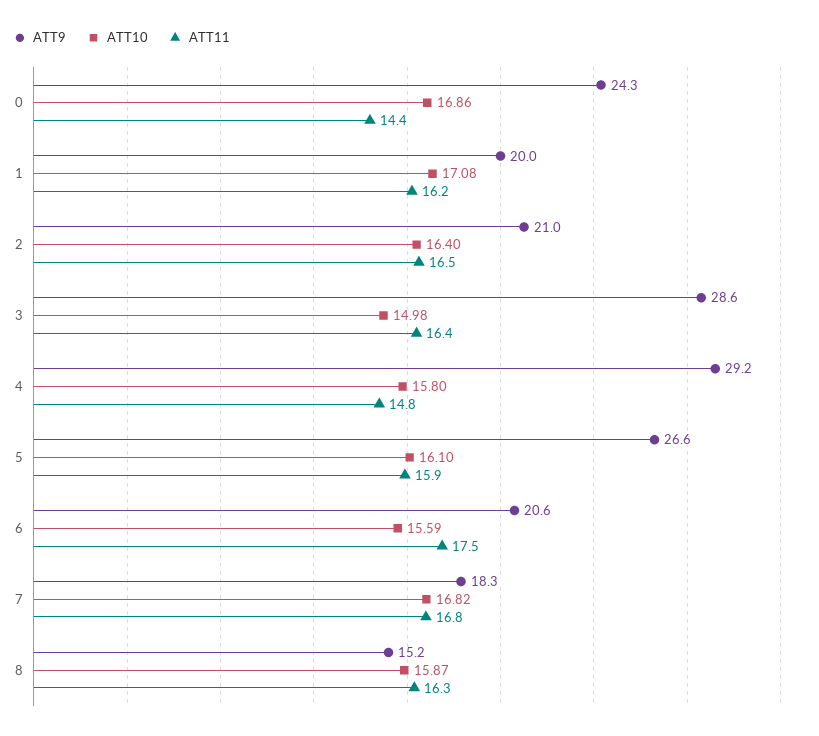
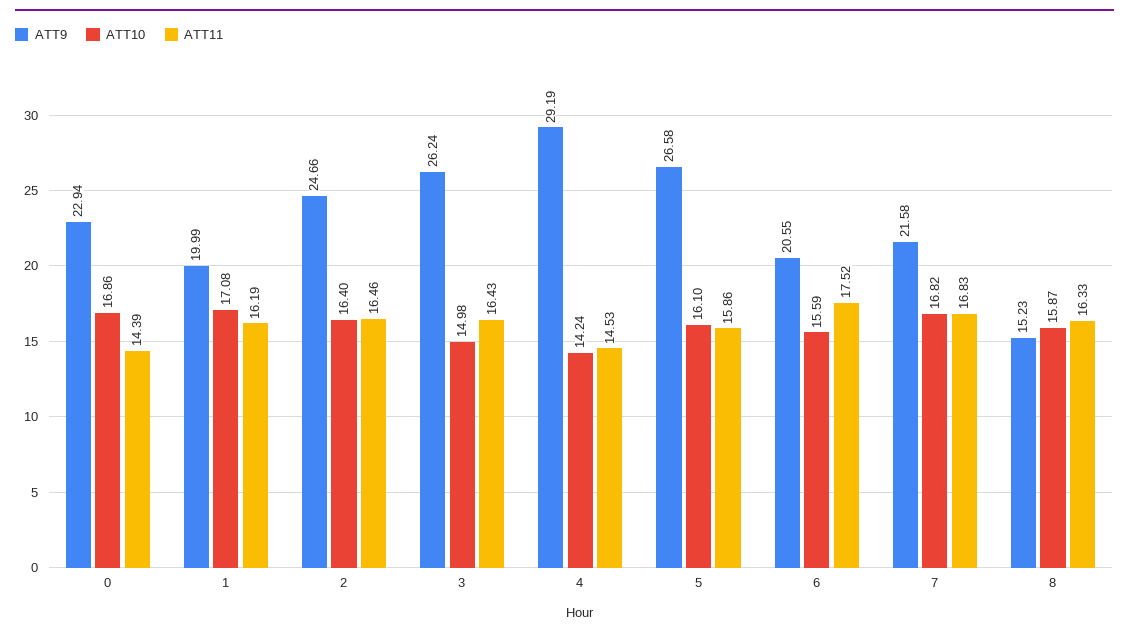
  {
    "ATT9": {
-     "0": 24.3,
+     "0": 22.94,
      "1": 19.99,
-     "2": 21,
+     "2": 24.66,
-     "3": 28.6,
+     "3": 26.24,
      "4": 29.19,
      "5": 26.58,
      "6": 20.55,
-     "7": 18.3,
+     "7": 21.58,
      "8": 15.23
    },
    "ATT10": {
      "0": 16.86,
      "1": 17.08,
      "2": 16.4,
      "3": 14.98,
-     "4": 15.8,
+     "4": 14.24,
      "5": 16.1,
      "6": 15.59,
      "7": 16.82,
      "8": 15.87
    },
    "ATT11": {
      "0": 14.39,
      "1": 16.19,
      "2": 16.46,
      "3": 16.43,
-     "4": 14.8,
+     "4": 14.53,
      "5": 15.86,
      "6": 17.52,
      "7": 16.83,
      "8": 16.33
    }
  }

